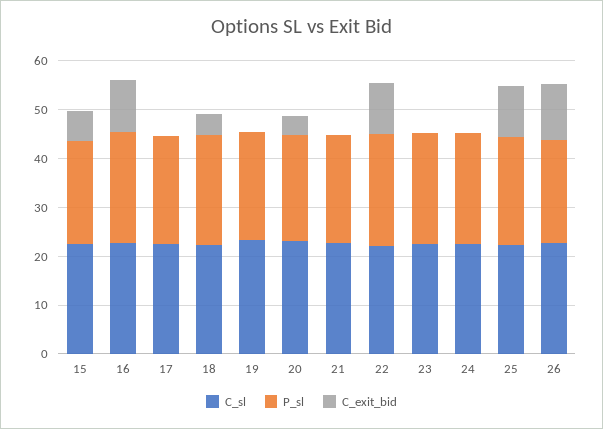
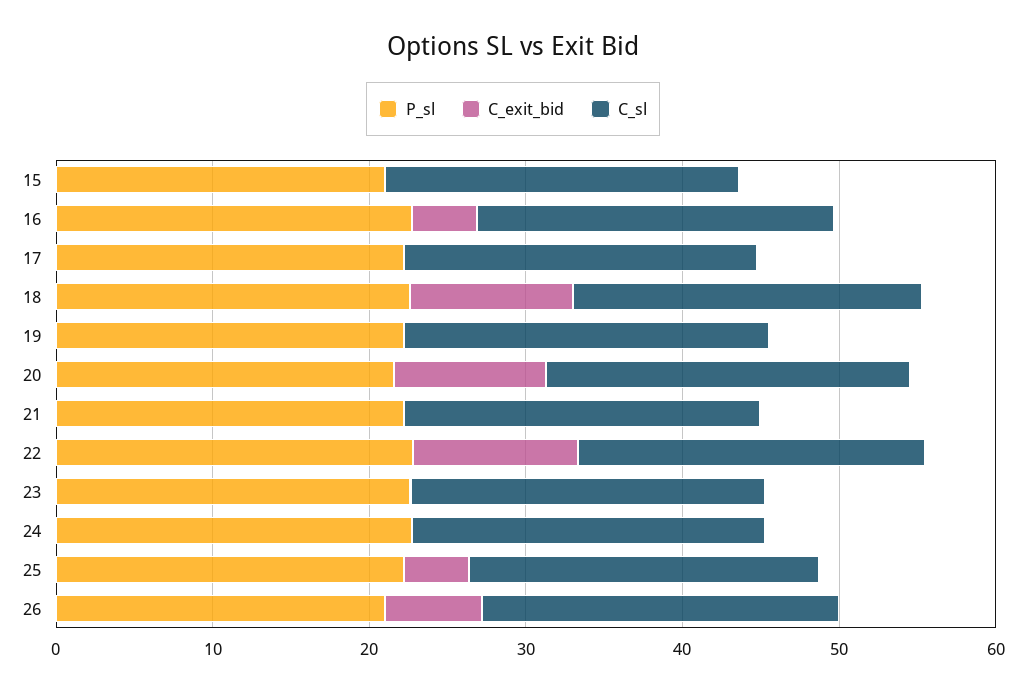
  {
    "C_sl": {
      "15": 22,
      "16": 22,
      "17": 22,
      "18": 22,
      "19": 24,
      "20": 24,
      "21": 22,
      "22": 22,
      "23": 22,
      "24": 22,
      "25": 22,
      "26": 22
    },
    "P_sl": {
      "15": 22,
      "16": 22,
      "17": 22,
      "18": 22,
      "19": 22,
      "20": 22,
      "21": 22,
      "22": 22,
      "23": 22,
      "24": 22,
      "25": 22,
      "26": 22
    },
    "C_exit_bid": {
-     "15": 6,
+     "15": 0,
-     "16": 10,
+     "16": 4,
      "17": 0,
-     "18": 4,
+     "18": 10,
      "19": 0,
-     "20": 4,
+     "20": 10,
      "21": 0,
      "22": 10,
      "23": 0,
      "24": 0,
-     "25": 10,
+     "25": 4,
-     "26": 12
+     "26": 6
    }
  }

